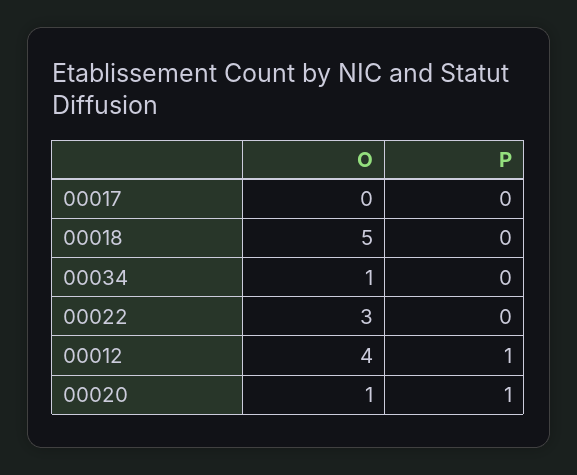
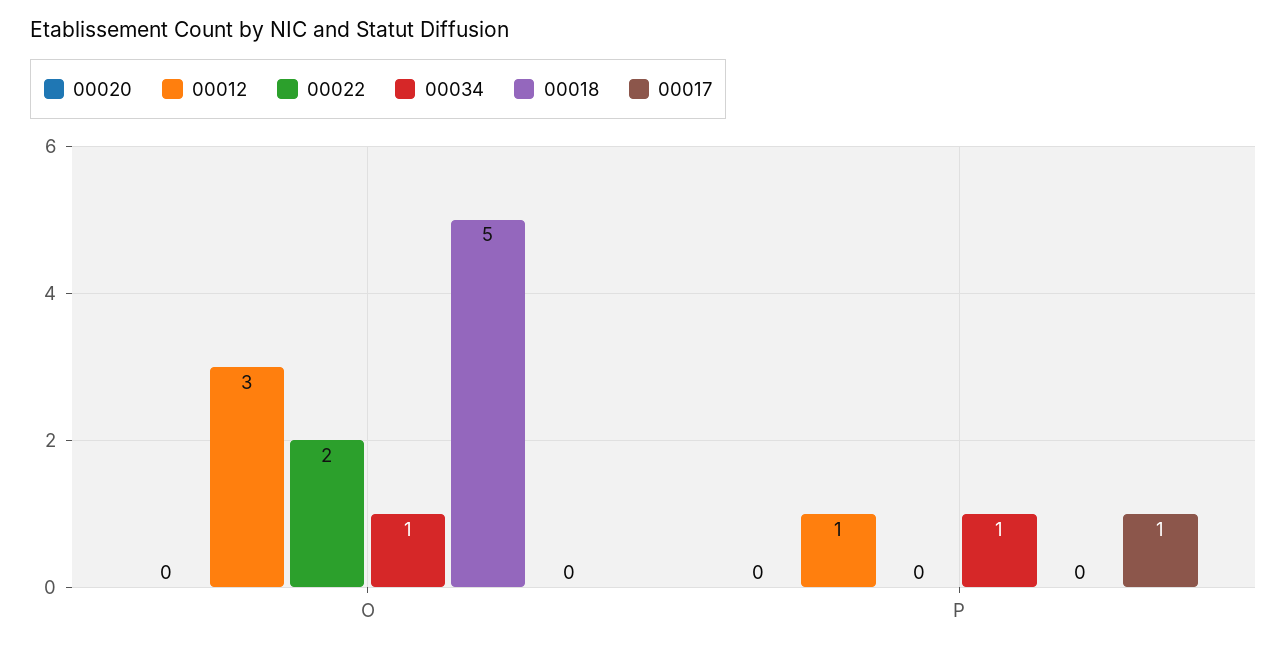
  {
    "00017": {
      "O": 0,
-     "P": 0
+     "P": 1
    },
    "00018": {
      "O": 5,
      "P": 0
    },
    "00034": {
      "O": 1,
-     "P": 0
+     "P": 1
    },
    "00022": {
-     "O": 3,
+     "O": 2,
      "P": 0
    },
    "00012": {
-     "O": 4,
+     "O": 3,
      "P": 1
    },
    "00020": {
-     "O": 1,
+     "O": 0,
-     "P": 1
+     "P": 0
    }
  }

